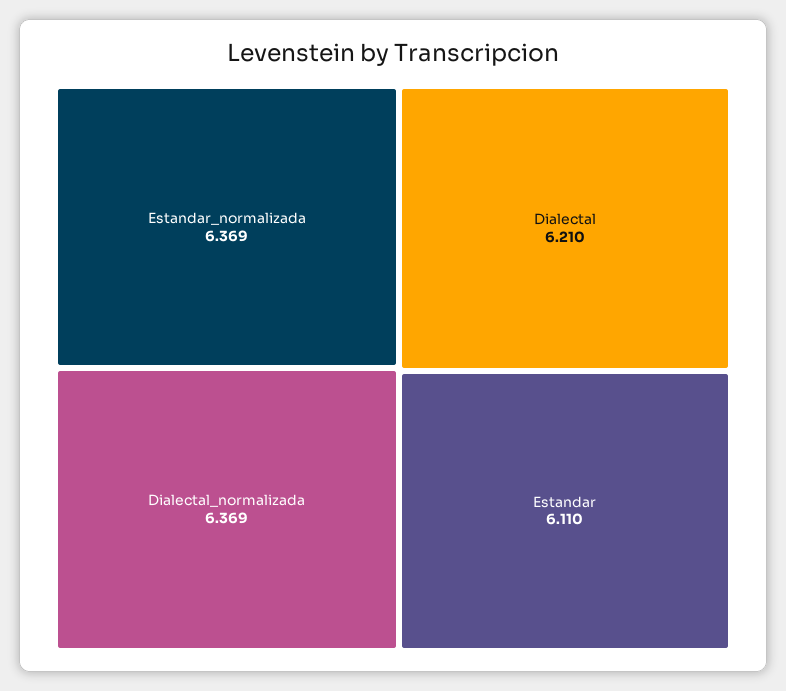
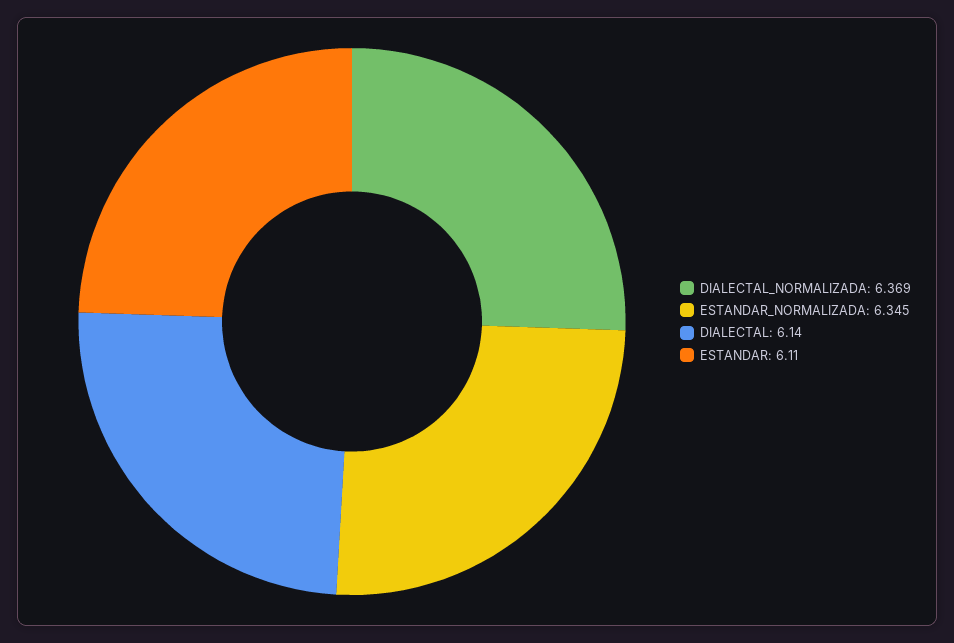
  {
-   "Estandar_normalizada": 6.369,
+   "Estandar_normalizada": 6.345,
    "Dialectal_normalizada": 6.369,
-   "Dialectal": 6.21,
+   "Dialectal": 6.14,
    "Estandar": 6.11
  }

